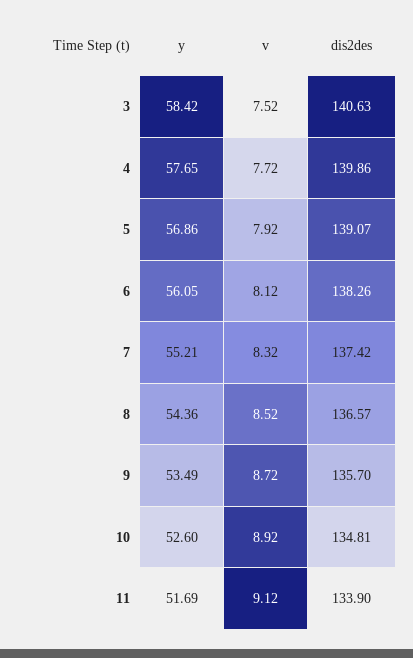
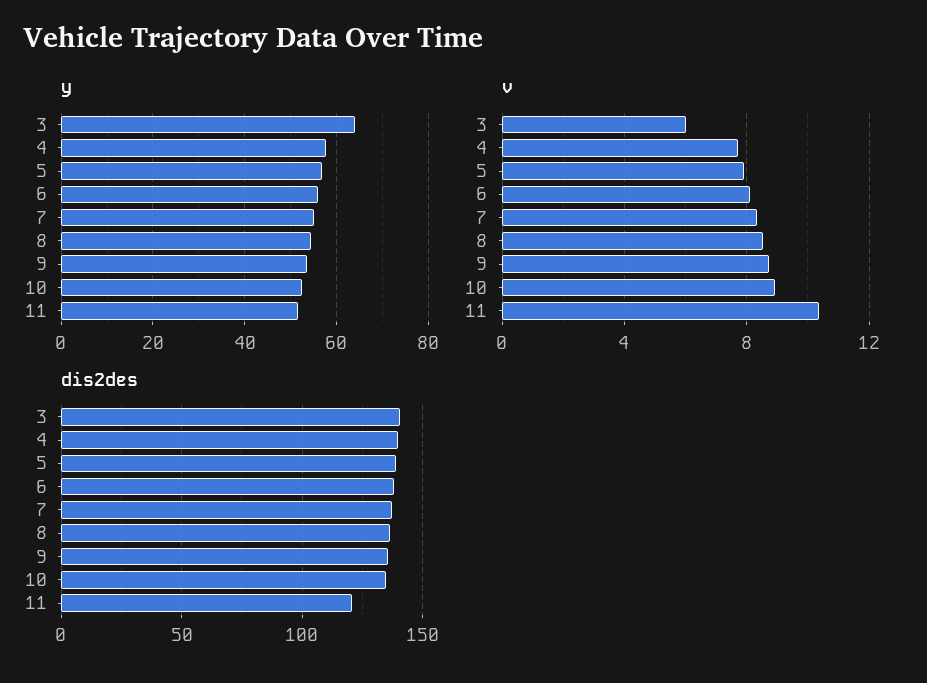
  {
    "y": {
-     "3": 58.42,
+     "3": 64,
      "4": 57.65,
      "5": 56.86,
      "6": 56.05,
      "7": 55.21,
      "8": 54.36,
      "9": 53.49,
      "10": 52.6,
      "11": 51.69
    },
    "v": {
-     "3": 7.52,
+     "3": 6,
      "4": 7.72,
      "5": 7.92,
      "6": 8.12,
      "7": 8.32,
      "8": 8.52,
      "9": 8.72,
      "10": 8.92,
-     "11": 9.12
+     "11": 10.5
    },
    "dis2des": {
      "3": 140.63,
      "4": 139.86,
      "5": 139.07,
      "6": 138.26,
      "7": 137.42,
      "8": 136.57,
      "9": 135.7,
      "10": 134.81,
-     "11": 133.9
+     "11": 120
    }
  }

